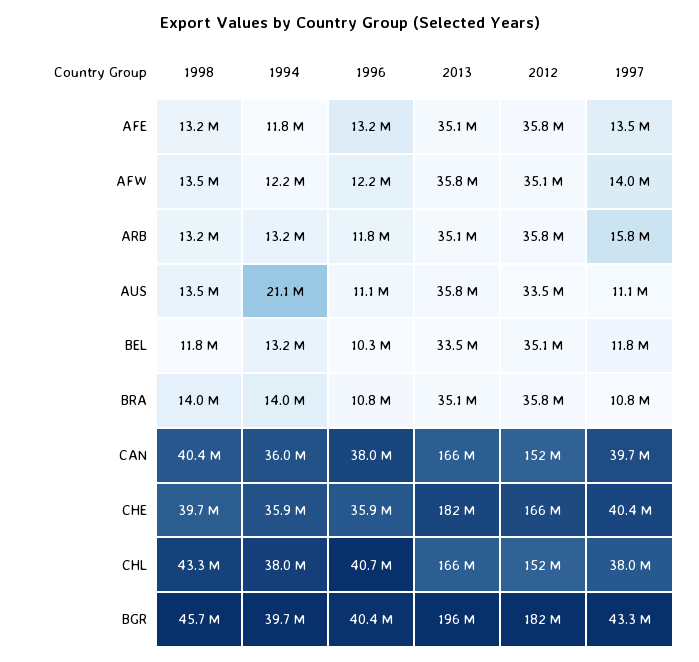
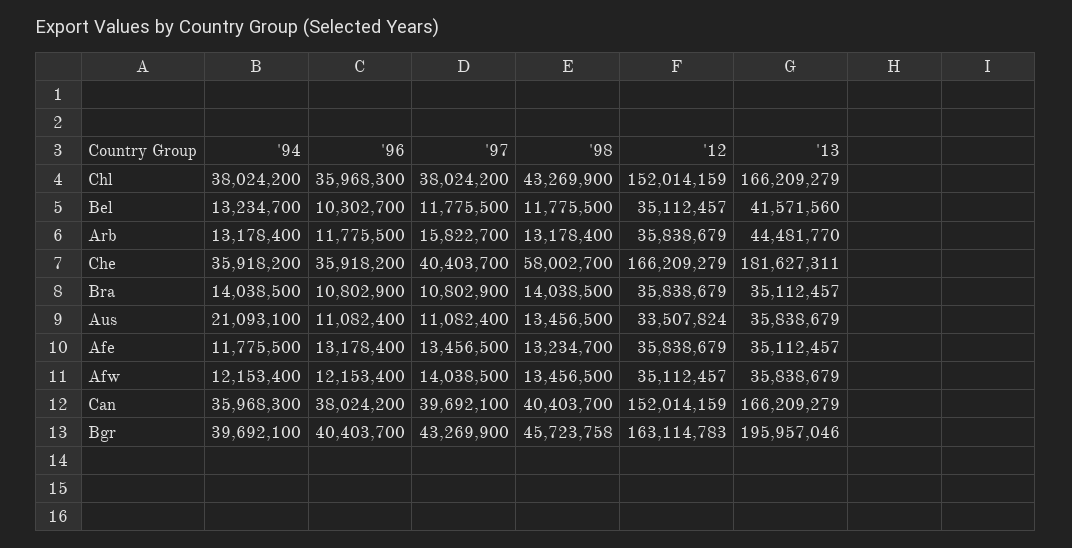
  {
    "1998": {
      "AFE": 13234700,
      "AFW": 13456500,
      "ARB": 13178400,
      "AUS": 13456500,
      "BEL": 11775500,
      "BRA": 14038500,
      "CAN": 40403700,
-     "CHE": 39700000,
+     "CHE": 58002700,
      "CHL": 43269900,
      "BGR": 45723758
    },
    "1994": {
      "AFE": 11775500,
      "AFW": 12153400,
      "ARB": 13178400,
      "AUS": 21093100,
      "BEL": 13234700,
      "BRA": 14038500,
      "CAN": 35968300,
      "CHE": 35918200,
      "CHL": 38024200,
      "BGR": 39692100
    },
    "1996": {
      "AFE": 13178400,
      "AFW": 12153400,
      "ARB": 11775500,
      "AUS": 11082400,
      "BEL": 10302700,
      "BRA": 10802900,
      "CAN": 38024200,
      "CHE": 35918200,
-     "CHL": 40700000,
+     "CHL": 35968300,
      "BGR": 40403700
    },
    "2013": {
      "AFE": 35112457,
      "AFW": 35838679,
-     "ARB": 35100000,
+     "ARB": 44481770,
      "AUS": 35838679,
-     "BEL": 33500000,
+     "BEL": 41571560,
      "BRA": 35112457,
      "CAN": 166209279,
      "CHE": 181627311,
      "CHL": 166209279,
      "BGR": 195957046
    },
    "2012": {
      "AFE": 35838679,
      "AFW": 35112457,
      "ARB": 35838679,
      "AUS": 33507824,
      "BEL": 35112457,
      "BRA": 35838679,
      "CAN": 152014159,
      "CHE": 166209279,
      "CHL": 152014159,
-     "BGR": 182000000
+     "BGR": 163114783
    },
    "1997": {
      "AFE": 13456500,
      "AFW": 14038500,
      "ARB": 15822700,
      "AUS": 11082400,
      "BEL": 11775500,
      "BRA": 10802900,
      "CAN": 39692100,
      "CHE": 40403700,
      "CHL": 38024200,
      "BGR": 43269900
    }
  }

